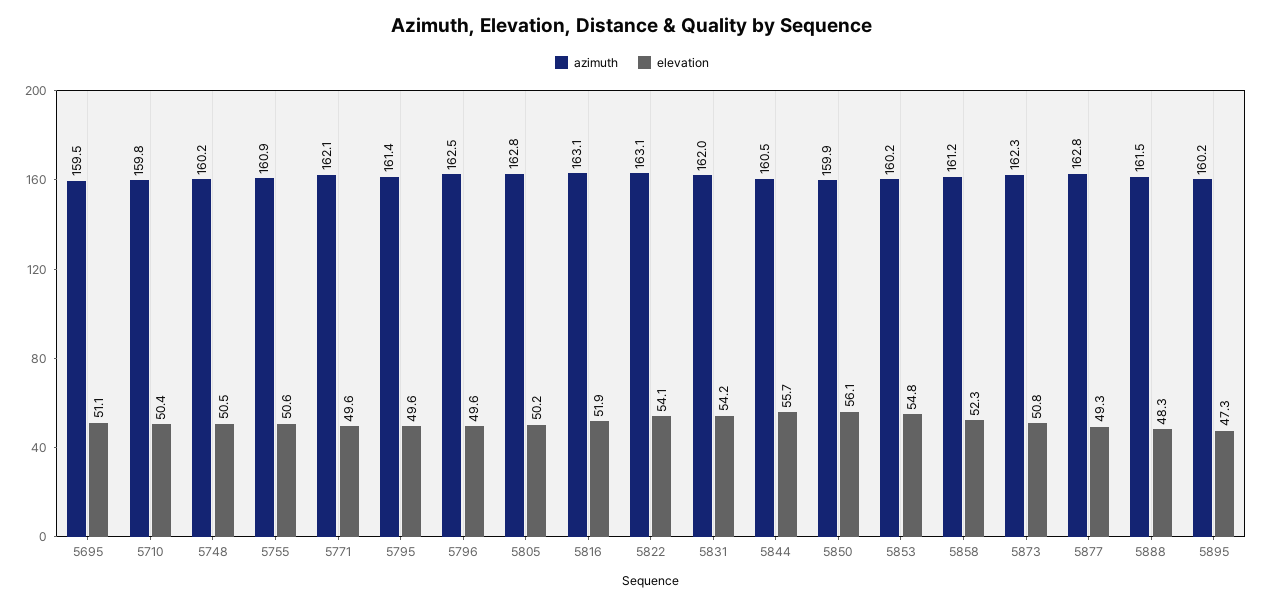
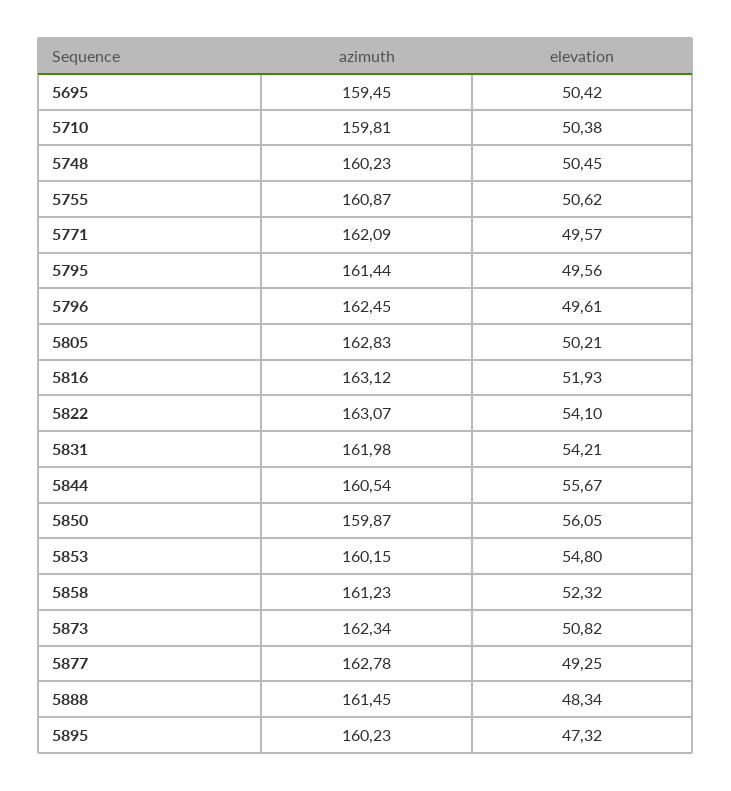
  {
    "azimuth": {
      "5695": 159.45,
      "5710": 159.81,
      "5748": 160.23,
      "5755": 160.87,
      "5771": 162.09,
      "5795": 161.44,
      "5796": 162.45,
      "5805": 162.83,
      "5816": 163.12,
      "5822": 163.07,
      "5831": 161.98,
      "5844": 160.54,
      "5850": 159.87,
      "5853": 160.15,
      "5858": 161.23,
      "5873": 162.34,
      "5877": 162.78,
      "5888": 161.45,
      "5895": 160.23
    },
    "elevation": {
-     "5695": 51.1,
+     "5695": 50.42,
      "5710": 50.38,
      "5748": 50.45,
      "5755": 50.62,
      "5771": 49.57,
      "5795": 49.56,
      "5796": 49.61,
      "5805": 50.21,
      "5816": 51.93,
      "5822": 54.1,
      "5831": 54.21,
      "5844": 55.67,
      "5850": 56.05,
      "5853": 54.8,
      "5858": 52.32,
      "5873": 50.82,
      "5877": 49.25,
      "5888": 48.34,
      "5895": 47.32
    }
  }

